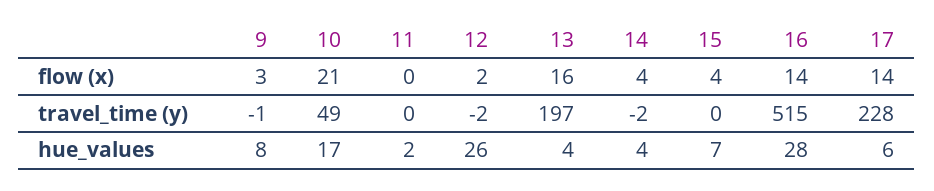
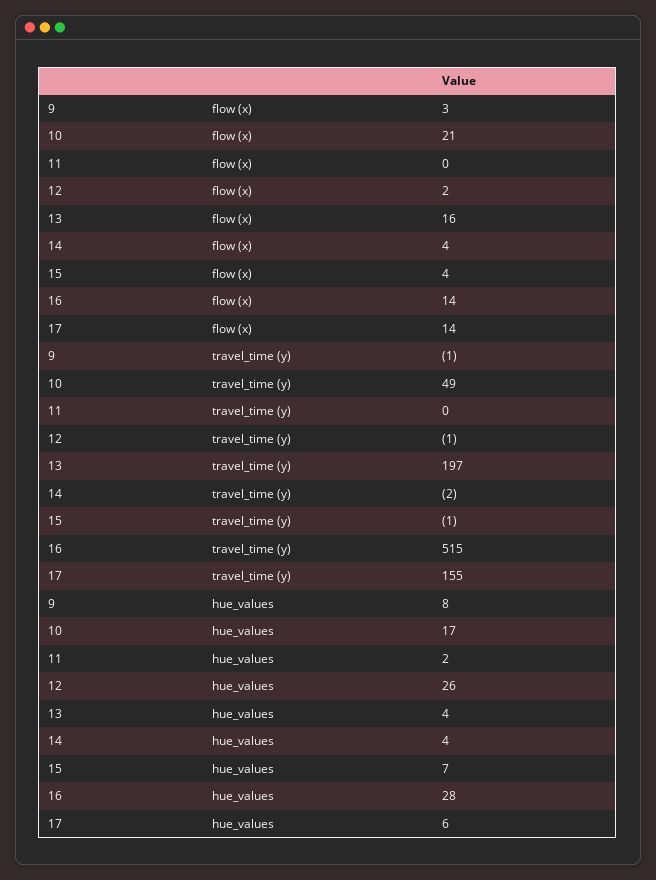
  {
    "9": {
      "flow (x)": 3,
      "travel_time (y)": -1,
      "hue_values": 8
    },
    "10": {
      "flow (x)": 21,
      "travel_time (y)": 49,
      "hue_values": 17
    },
    "11": {
      "flow (x)": 0,
      "travel_time (y)": 0,
      "hue_values": 2
    },
    "12": {
      "flow (x)": 2,
-     "travel_time (y)": -2,
+     "travel_time (y)": -1,
      "hue_values": 26
    },
    "13": {
      "flow (x)": 16,
      "travel_time (y)": 197,
      "hue_values": 4
    },
    "14": {
      "flow (x)": 4,
      "travel_time (y)": -2,
      "hue_values": 4
    },
    "15": {
      "flow (x)": 4,
-     "travel_time (y)": 0,
+     "travel_time (y)": -1,
      "hue_values": 7
    },
    "16": {
      "flow (x)": 14,
      "travel_time (y)": 515,
      "hue_values": 28
    },
    "17": {
      "flow (x)": 14,
-     "travel_time (y)": 228,
+     "travel_time (y)": 155,
      "hue_values": 6
    }
  }

